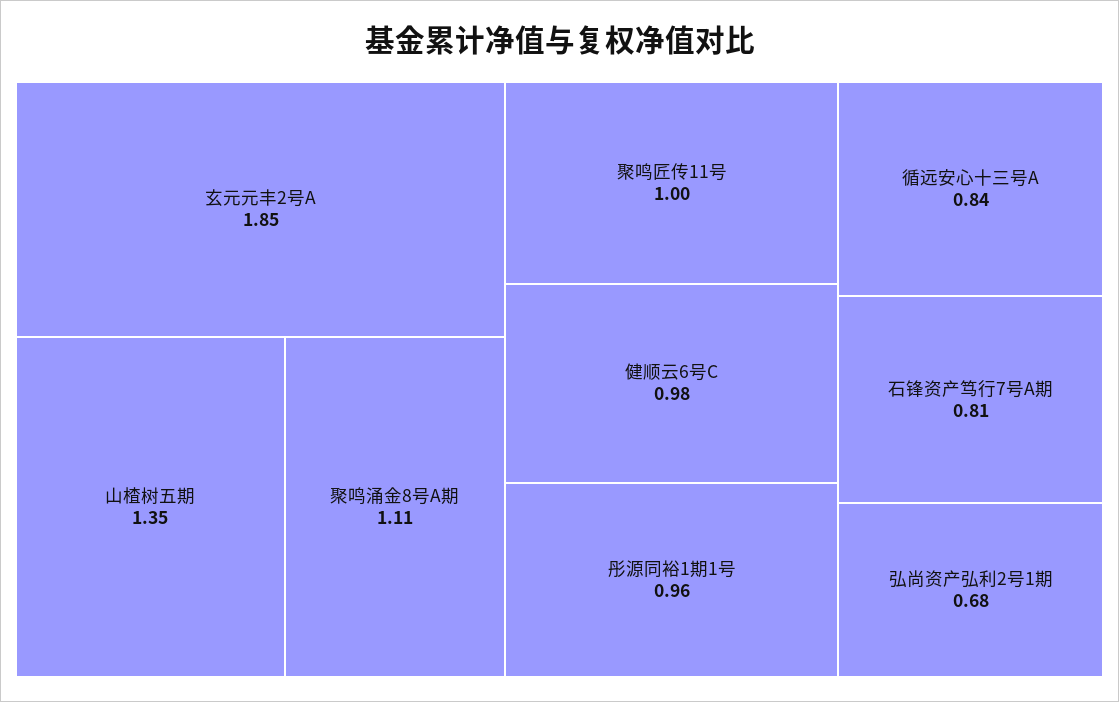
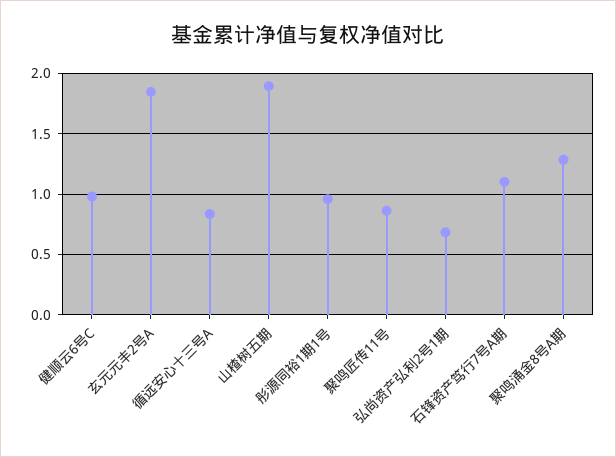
  {
    "玄元元丰2号A": 1.85,
-   "山楂树五期": 1.35,
+   "山楂树五期": 1.9,
-   "聚鸣涌金8号A期": 1.11,
+   "聚鸣涌金8号A期": 1.3,
-   "聚鸣匠传11号": 1,
+   "聚鸣匠传11号": 0.85,
    "健顺云6号C": 0.98,
    "彤源同裕1期1号": 0.96,
    "循远安心十三号A": 0.84,
-   "石锋资产笃行7号A期": 0.81,
+   "石锋资产笃行7号A期": 1.1,
    "弘尚资产弘利2号1期": 0.68
  }

